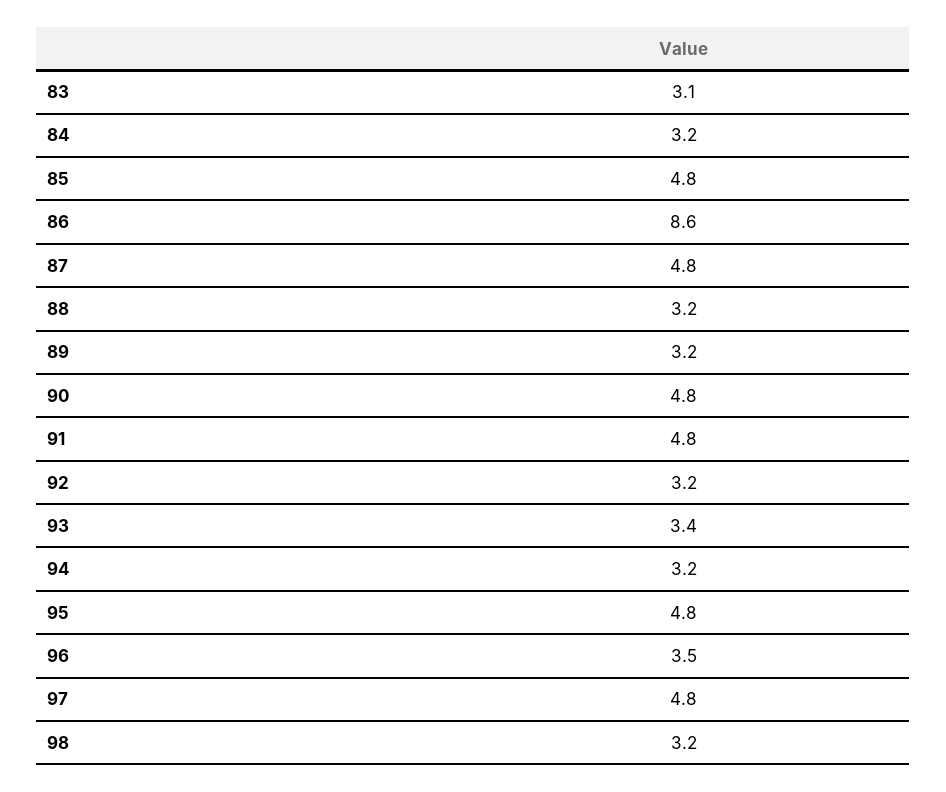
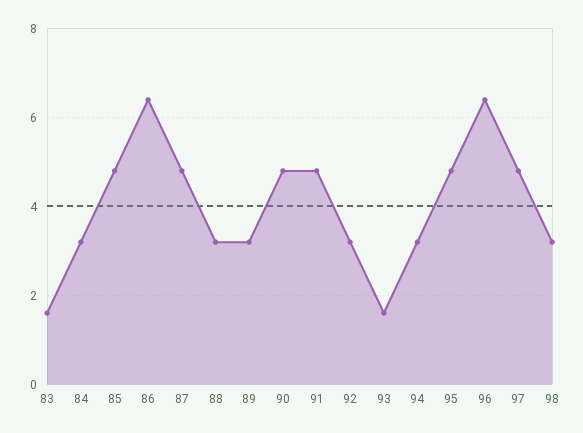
  {
-   "83": 3.1,
+   "83": 1.5,
    "84": 3.2,
    "85": 4.8,
-   "86": 8.6,
+   "86": 6.5,
    "87": 4.8,
    "88": 3.2,
    "89": 3.2,
    "90": 4.8,
    "91": 4.8,
    "92": 3.2,
-   "93": 3.4,
+   "93": 1.5,
    "94": 3.2,
    "95": 4.8,
-   "96": 3.5,
+   "96": 6.5,
    "97": 4.8,
    "98": 3.2
  }

